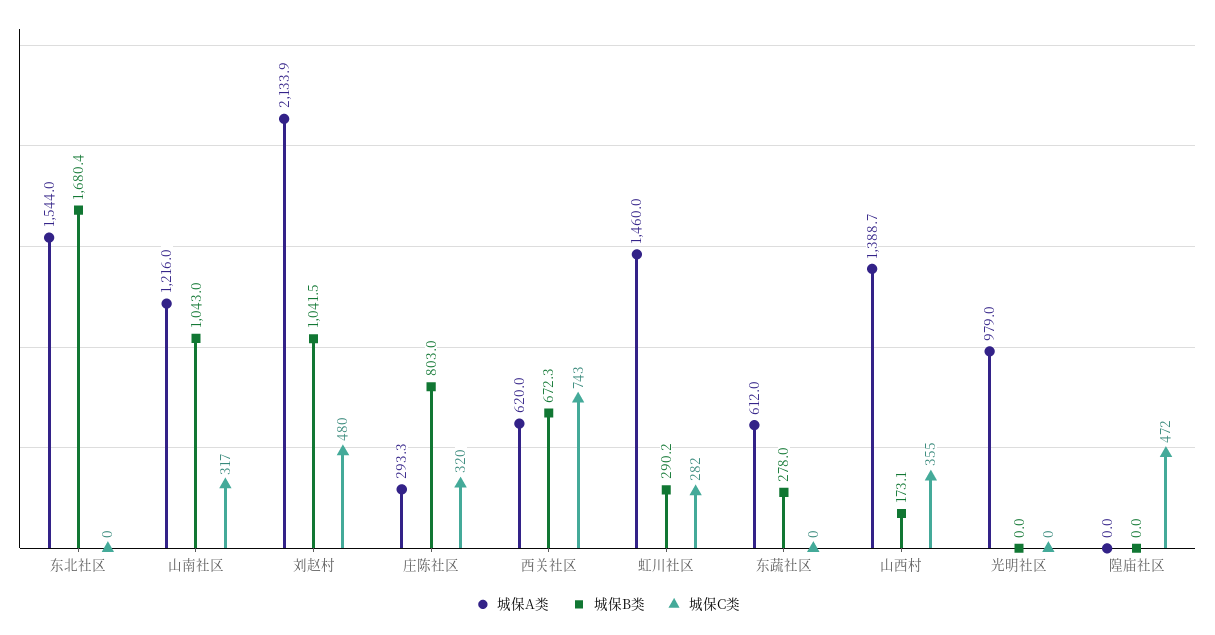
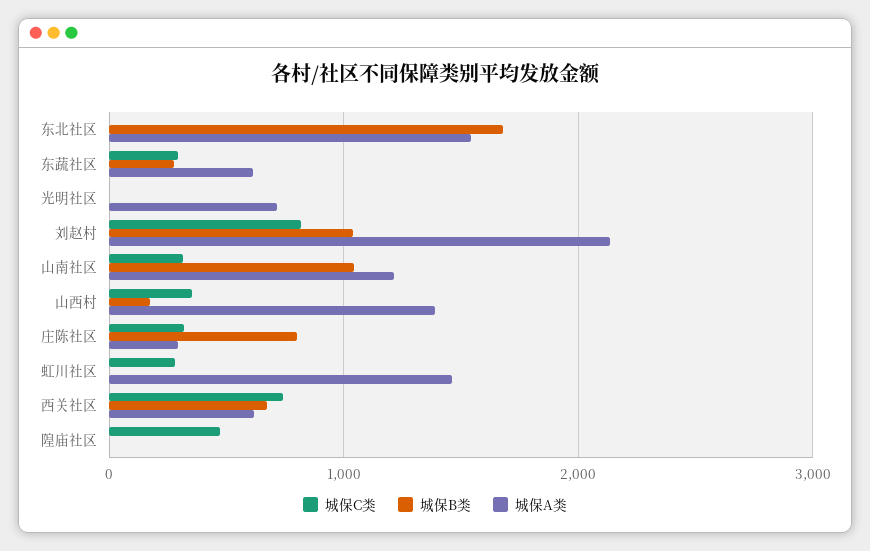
  {
    "城保A类": {
      "东北社区": 1544,
      "山南社区": 1216,
      "刘赵村": 2133.9,
      "庄陈社区": 293.3,
      "西关社区": 620,
      "虹川社区": 1460,
      "东蔬社区": 612,
      "山西村": 1388.7,
-     "光明社区": 979,
+     "光明社区": 700,
      "隍庙社区": 0
    },
    "城保B类": {
      "东北社区": 1680.4,
      "山南社区": 1043,
      "刘赵村": 1041.5,
      "庄陈社区": 803,
      "西关社区": 672.3,
-     "虹川社区": 290.2,
+     "虹川社区": 0,
      "东蔬社区": 278,
      "山西村": 173.1,
      "光明社区": 0,
      "隍庙社区": 0
    },
    "城保C类": {
      "东北社区": 0,
      "山南社区": 317,
-     "刘赵村": 480,
+     "刘赵村": 800,
      "庄陈社区": 320,
      "西关社区": 743,
      "虹川社区": 282,
-     "东蔬社区": 0,
+     "东蔬社区": 300,
      "山西村": 355,
      "光明社区": 0,
      "隍庙社区": 472
    }
  }

